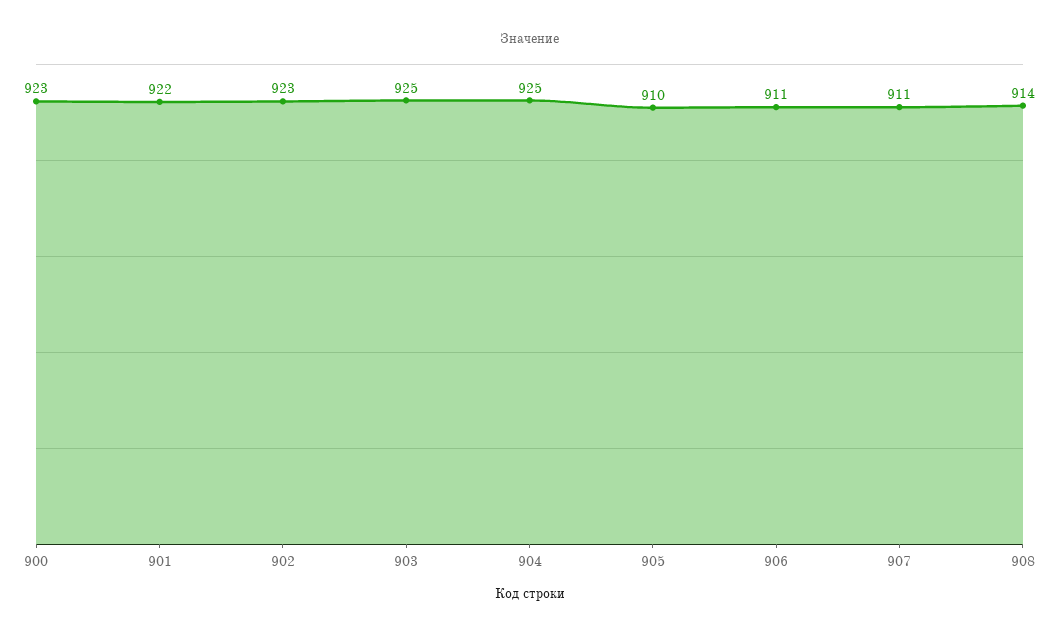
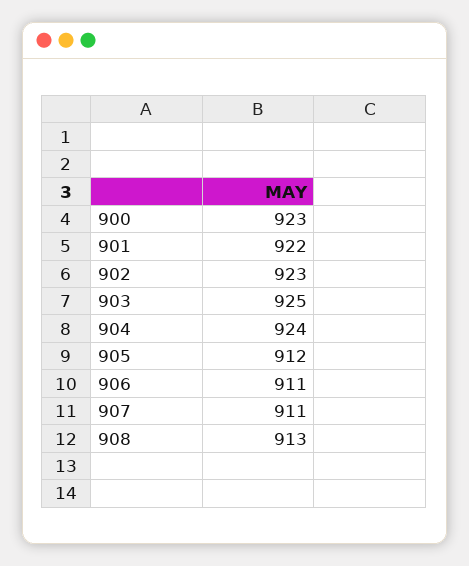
  {
    "900": 923,
    "901": 922,
    "902": 923,
    "903": 925,
-   "904": 925,
+   "904": 924,
-   "905": 910,
+   "905": 912,
    "906": 911,
    "907": 911,
-   "908": 914
+   "908": 913
  }

